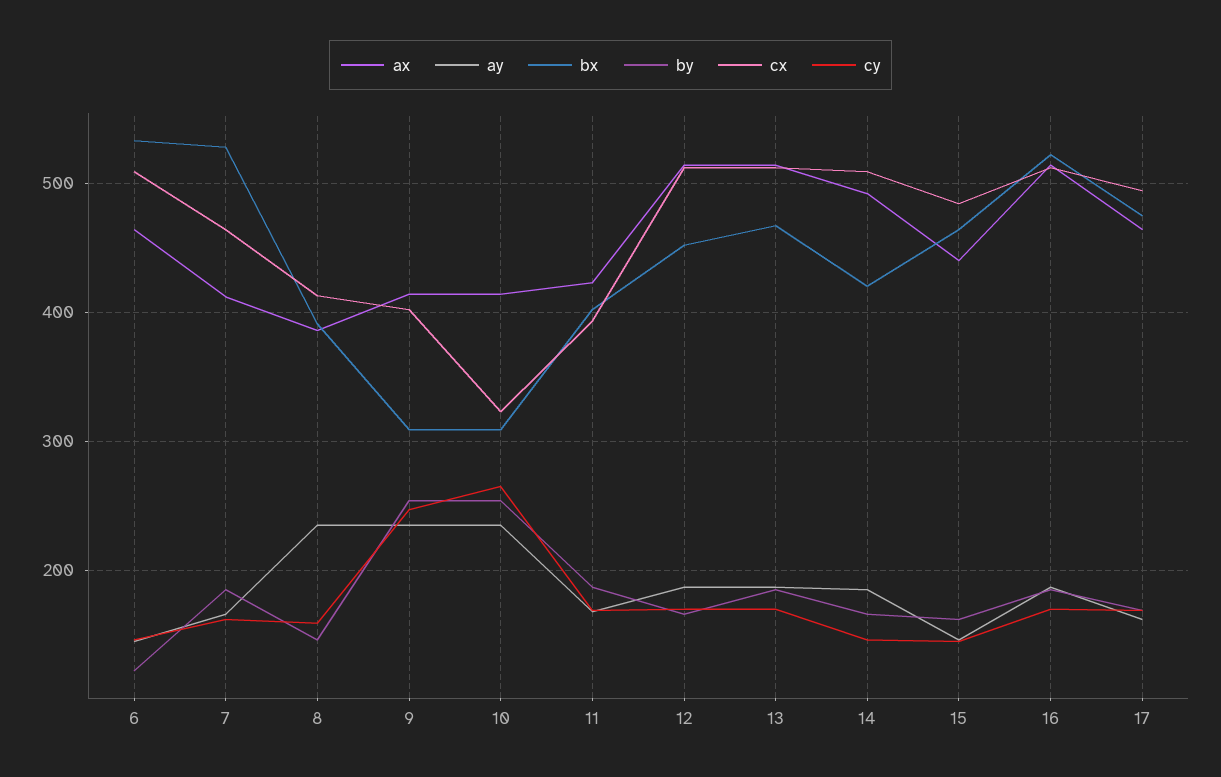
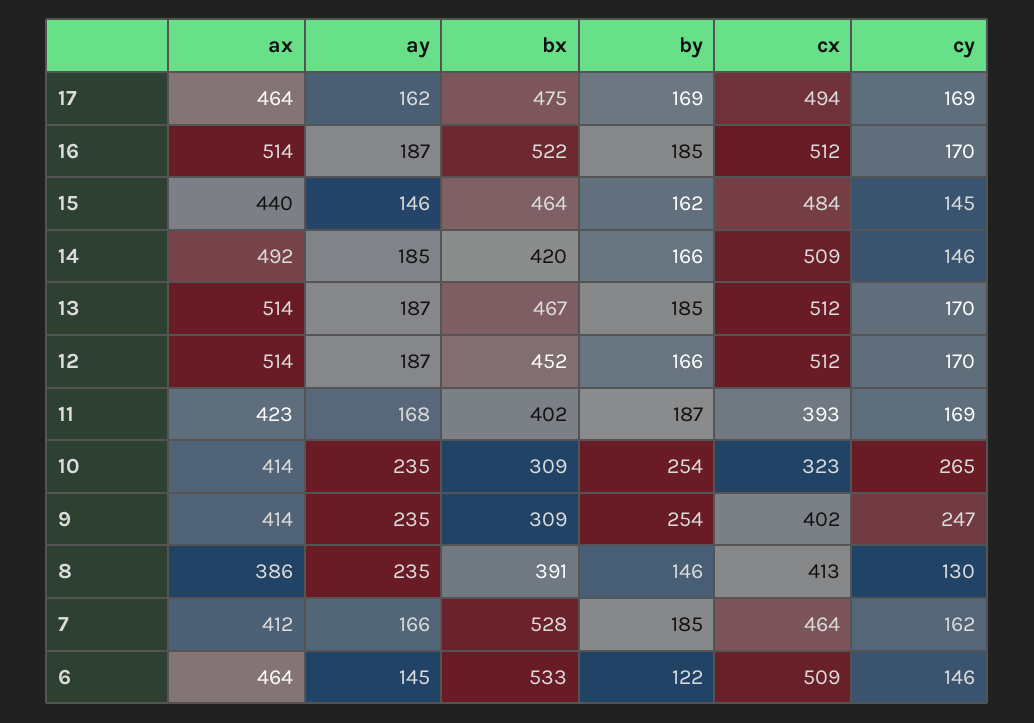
  {
    "ax": {
      "6": 464,
      "7": 412,
      "8": 386,
      "9": 414,
      "10": 414,
      "11": 423,
      "12": 514,
      "13": 514,
      "14": 492,
      "15": 440,
      "16": 514,
      "17": 464
    },
    "ay": {
      "6": 145,
      "7": 166,
      "8": 235,
      "9": 235,
      "10": 235,
      "11": 168,
      "12": 187,
      "13": 187,
      "14": 185,
      "15": 146,
      "16": 187,
      "17": 162
    },
    "bx": {
      "6": 533,
      "7": 528,
      "8": 391,
      "9": 309,
      "10": 309,
      "11": 402,
      "12": 452,
      "13": 467,
      "14": 420,
      "15": 464,
      "16": 522,
      "17": 475
    },
    "by": {
      "6": 122,
      "7": 185,
      "8": 146,
      "9": 254,
      "10": 254,
      "11": 187,
      "12": 166,
      "13": 185,
      "14": 166,
      "15": 162,
      "16": 185,
      "17": 169
    },
    "cx": {
      "6": 509,
      "7": 464,
      "8": 413,
      "9": 402,
      "10": 323,
      "11": 393,
      "12": 512,
      "13": 512,
      "14": 509,
      "15": 484,
      "16": 512,
      "17": 494
    },
    "cy": {
      "6": 146,
      "7": 162,
-     "8": 160,
+     "8": 130,
      "9": 247,
      "10": 265,
      "11": 169,
      "12": 170,
      "13": 170,
      "14": 146,
      "15": 145,
      "16": 170,
      "17": 169
    }
  }

